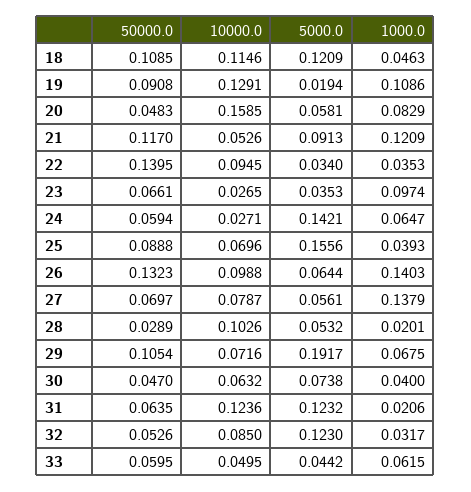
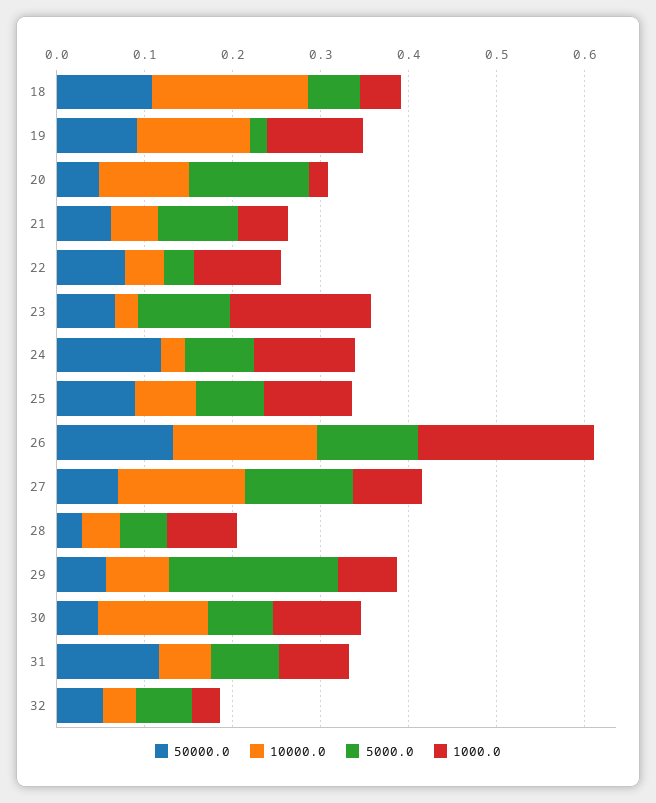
  {
    "50000.0": {
      "18": 0.1085,
      "19": 0.0908,
      "20": 0.0483,
-     "21": 0.117,
+     "21": 0.06,
-     "22": 0.1395,
+     "22": 0.08,
      "23": 0.0661,
-     "24": 0.0594,
+     "24": 0.12,
      "25": 0.0888,
      "26": 0.1323,
      "27": 0.0697,
      "28": 0.0289,
-     "29": 0.1054,
+     "29": 0.06,
      "30": 0.047,
-     "31": 0.0635,
+     "31": 0.12,
-     "32": 0.0526,
+     "32": 0.0526
-     "33": 0.0595
    },
    "10000.0": {
-     "18": 0.1146,
+     "18": 0.18,
      "19": 0.1291,
-     "20": 0.1585,
+     "20": 0.1,
      "21": 0.0526,
-     "22": 0.0945,
+     "22": 0.04,
      "23": 0.0265,
      "24": 0.0271,
      "25": 0.0696,
-     "26": 0.0988,
+     "26": 0.16,
-     "27": 0.0787,
+     "27": 0.14,
-     "28": 0.1026,
+     "28": 0.04,
      "29": 0.0716,
-     "30": 0.0632,
+     "30": 0.12,
-     "31": 0.1236,
+     "31": 0.06,
-     "32": 0.085,
+     "32": 0.04
-     "33": 0.0495
    },
    "5000.0": {
-     "18": 0.1209,
+     "18": 0.06,
      "19": 0.0194,
-     "20": 0.0581,
+     "20": 0.14,
      "21": 0.0913,
      "22": 0.034,
-     "23": 0.0353,
+     "23": 0.1,
-     "24": 0.1421,
+     "24": 0.08,
-     "25": 0.1556,
+     "25": 0.08,
-     "26": 0.0644,
+     "26": 0.12,
-     "27": 0.0561,
+     "27": 0.12,
      "28": 0.0532,
      "29": 0.1917,
      "30": 0.0738,
-     "31": 0.1232,
+     "31": 0.08,
-     "32": 0.123,
+     "32": 0.06
-     "33": 0.0442
    },
    "1000.0": {
      "18": 0.0463,
      "19": 0.1086,
-     "20": 0.0829,
+     "20": 0.02,
-     "21": 0.1209,
+     "21": 0.06,
-     "22": 0.0353,
+     "22": 0.1,
-     "23": 0.0974,
+     "23": 0.16,
-     "24": 0.0647,
+     "24": 0.12,
-     "25": 0.0393,
+     "25": 0.1,
-     "26": 0.1403,
+     "26": 0.2,
-     "27": 0.1379,
+     "27": 0.08,
-     "28": 0.0201,
+     "28": 0.08,
      "29": 0.0675,
-     "30": 0.04,
+     "30": 0.1,
-     "31": 0.0206,
+     "31": 0.08,
-     "32": 0.0317,
+     "32": 0.0317
-     "33": 0.0615
    }
  }

